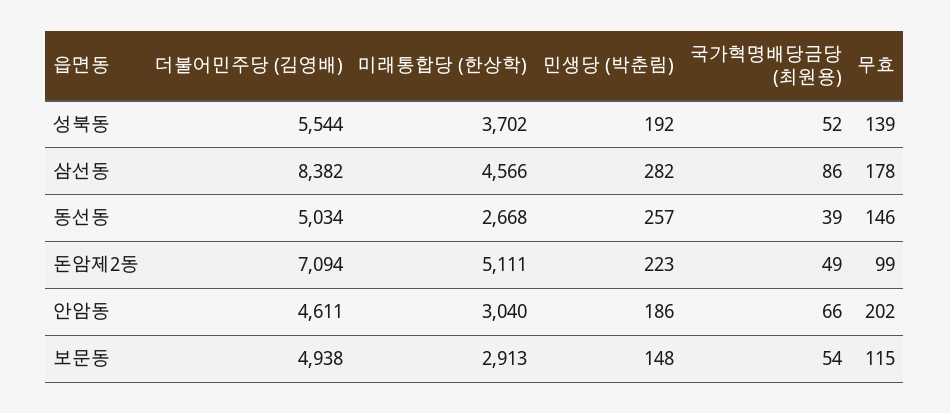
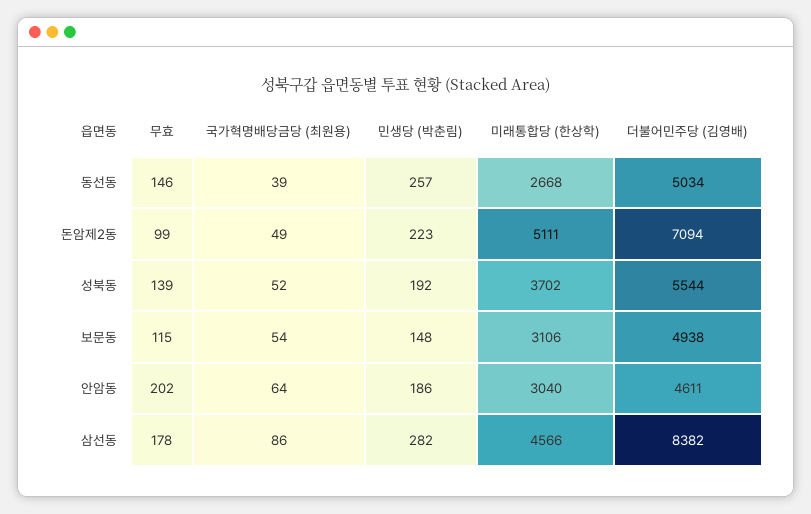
  {
    "더불어민주당 (김영배)": {
      "성북동": 5544,
      "삼선동": 8382,
      "동선동": 5034,
      "돈암제2동": 7094,
      "안암동": 4611,
      "보문동": 4938
    },
    "미래통합당 (한상학)": {
      "성북동": 3702,
      "삼선동": 4566,
      "동선동": 2668,
      "돈암제2동": 5111,
      "안암동": 3040,
-     "보문동": 2913
+     "보문동": 3106
    },
    "민생당 (박춘림)": {
      "성북동": 192,
      "삼선동": 282,
      "동선동": 257,
      "돈암제2동": 223,
      "안암동": 186,
      "보문동": 148
    },
    "국가혁명배당금당 (최원용)": {
      "성북동": 52,
      "삼선동": 86,
      "동선동": 39,
      "돈암제2동": 49,
-     "안암동": 66,
+     "안암동": 64,
      "보문동": 54
    },
    "무효": {
      "성북동": 139,
      "삼선동": 178,
      "동선동": 146,
      "돈암제2동": 99,
      "안암동": 202,
      "보문동": 115
    }
  }

